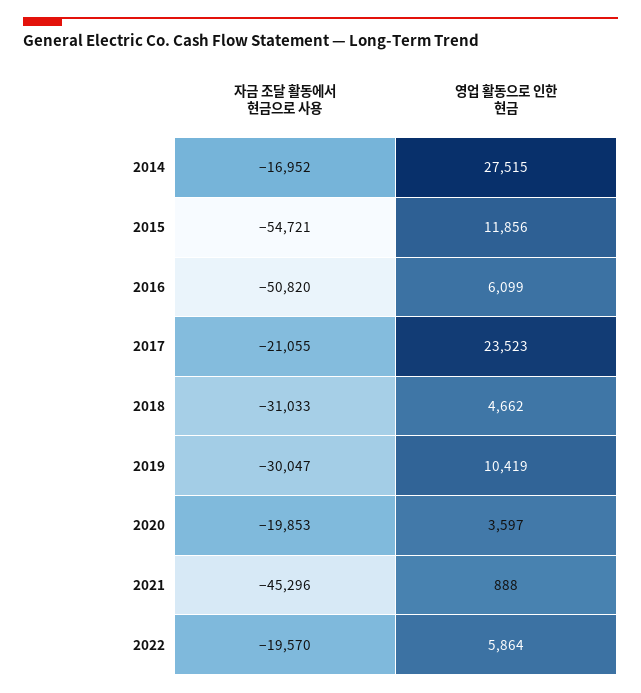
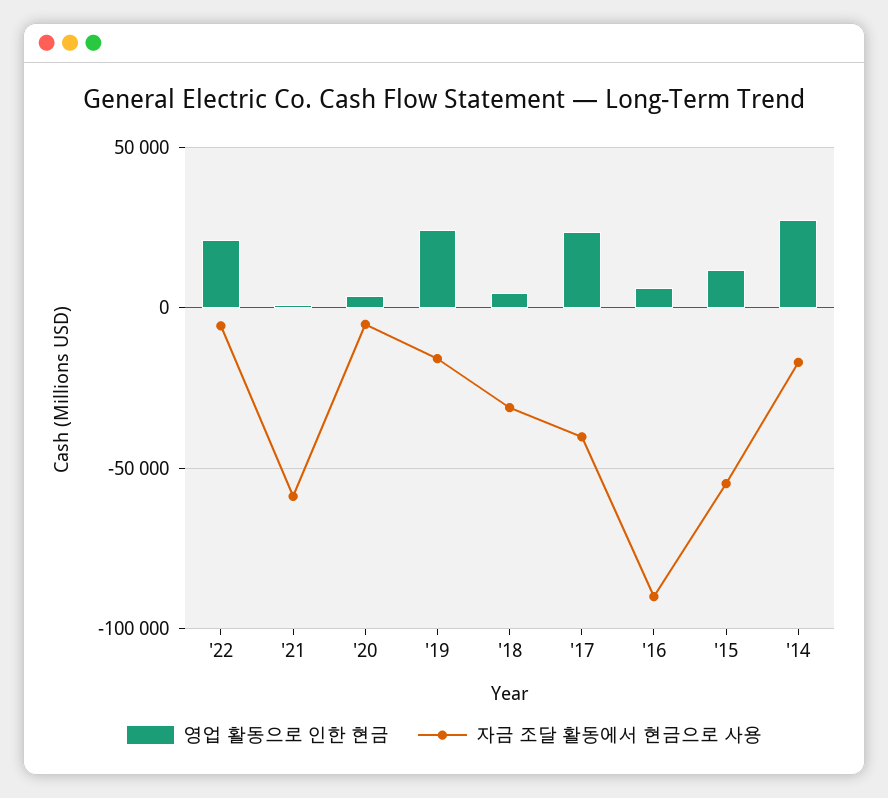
  {
    "자금 조달 활동에서 현금으로 사용": {
      "2014": -16952,
      "2015": -54721,
-     "2016": -50820,
+     "2016": -90000,
-     "2017": -21055,
+     "2017": -40000,
      "2018": -31033,
-     "2019": -30047,
+     "2019": -15000,
-     "2020": -19853,
+     "2020": -5000,
-     "2021": -45296,
+     "2021": -60000,
-     "2022": -19570
+     "2022": -5000
    },
    "영업 활동으로 인한 현금": {
      "2014": 27515,
      "2015": 11856,
      "2016": 6099,
      "2017": 23523,
      "2018": 4662,
-     "2019": 10419,
+     "2019": 25000,
      "2020": 3597,
      "2021": 888,
-     "2022": 5864
+     "2022": 20000
    }
  }

